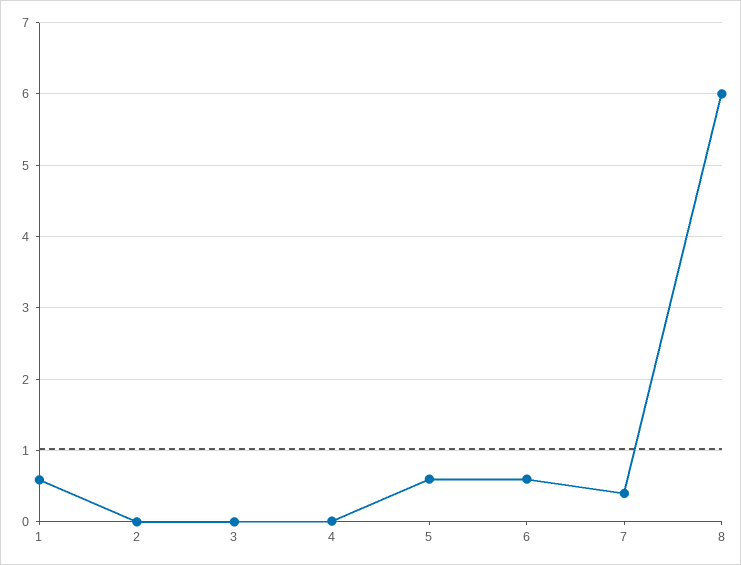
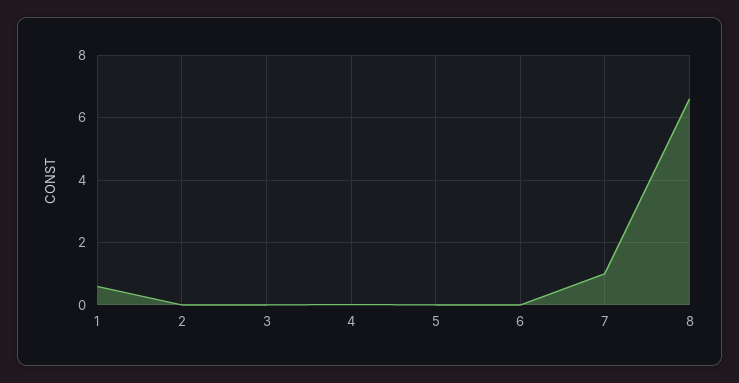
  {
    "1": 0.6,
    "2": 0,
    "3": 0,
    "4": 0,
-   "5": 0.6,
+   "5": 0,
-   "6": 0.6,
+   "6": 0,
-   "7": 0.4,
+   "7": 1,
-   "8": 6
+   "8": 6.6
  }

